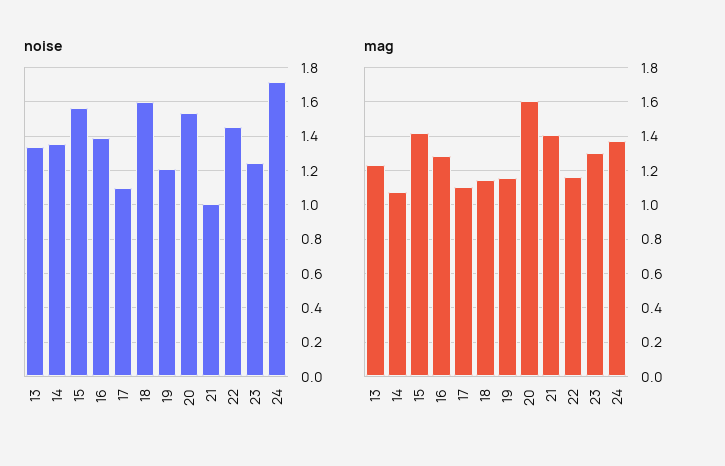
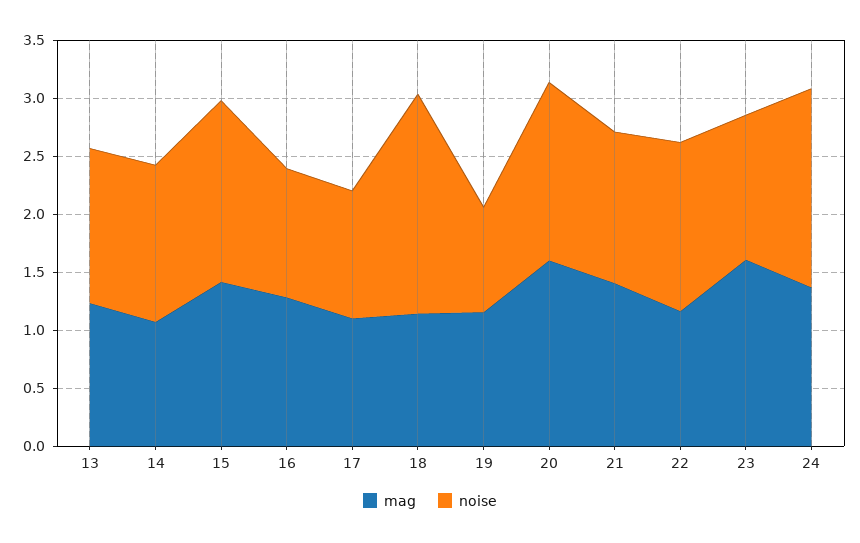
  {
    "noise": {
      "13": 1.35,
      "14": 1.35,
      "15": 1.55,
-     "16": 1.4,
+     "16": 1.1,
      "17": 1.1,
-     "18": 1.6,
+     "18": 1.9,
-     "19": 1.2,
+     "19": 0.9,
      "20": 1.55,
-     "21": 1,
+     "21": 1.3,
      "22": 1.45,
      "23": 1.25,
      "24": 1.7
    },
    "mag": {
      "13": 1.25,
      "14": 1.05,
      "15": 1.4,
      "16": 1.3,
      "17": 1.1,
      "18": 1.15,
      "19": 1.15,
      "20": 1.6,
      "21": 1.4,
      "22": 1.15,
-     "23": 1.3,
+     "23": 1.6,
      "24": 1.35
    }
  }

